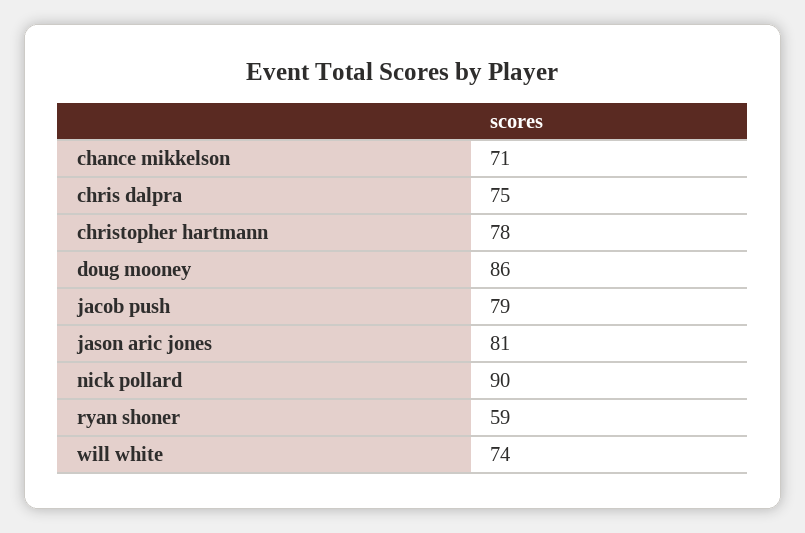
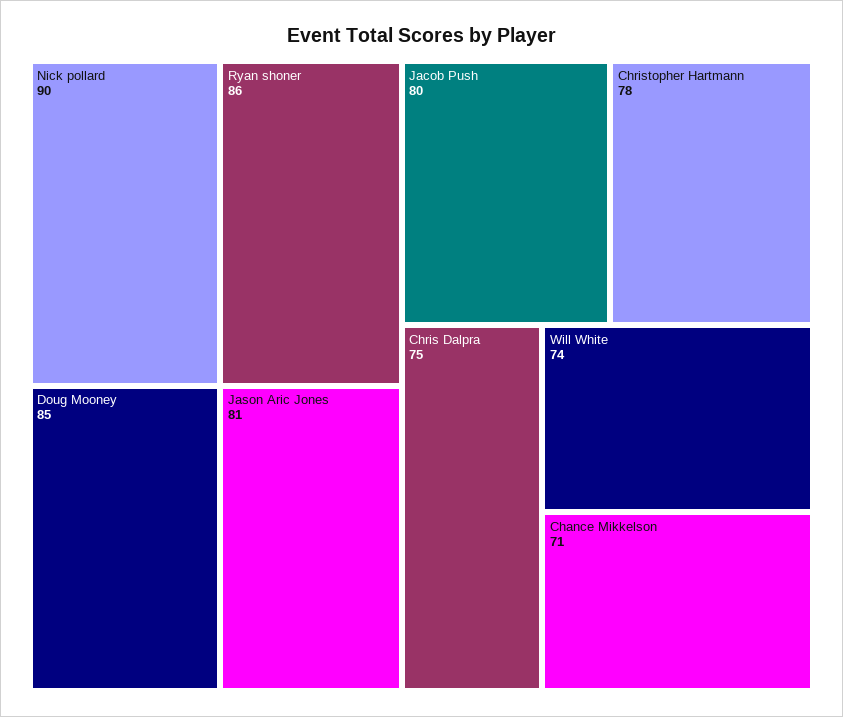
  {
    "chance mikkelson": 71,
    "chris dalpra": 75,
    "christopher hartmann": 78,
-   "doug mooney": 86,
+   "doug mooney": 85,
-   "jacob push": 79,
+   "jacob push": 80,
    "jason aric jones": 81,
    "nick pollard": 90,
-   "ryan shoner": 59,
+   "ryan shoner": 86,
    "will white": 74
  }

